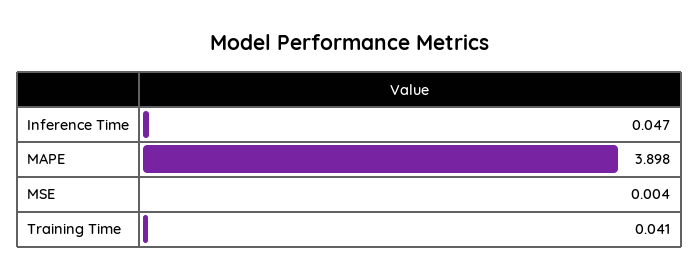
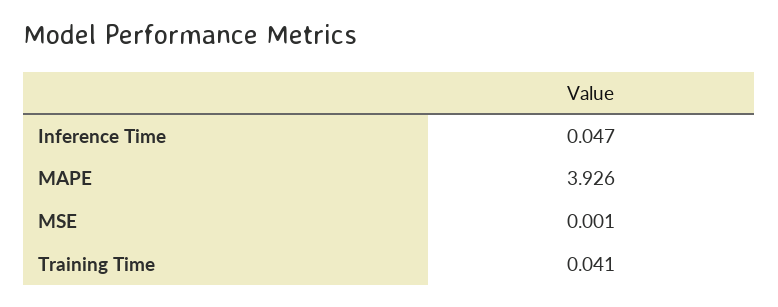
  {
    "Inference Time": 0.047,
-   "MAPE": 3.898,
+   "MAPE": 3.926,
-   "MSE": 0.004,
+   "MSE": 0.001,
    "Training Time": 0.041
  }

